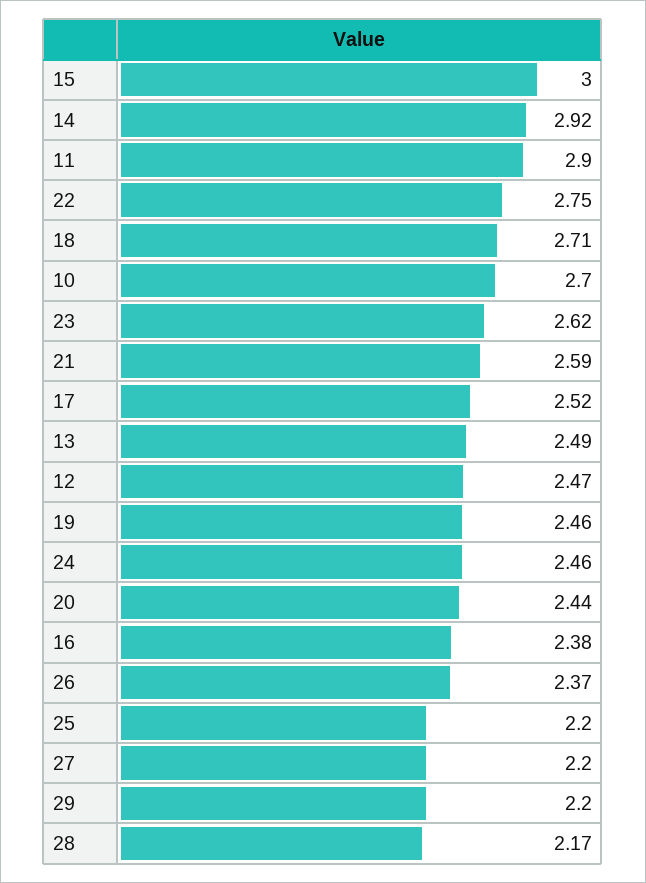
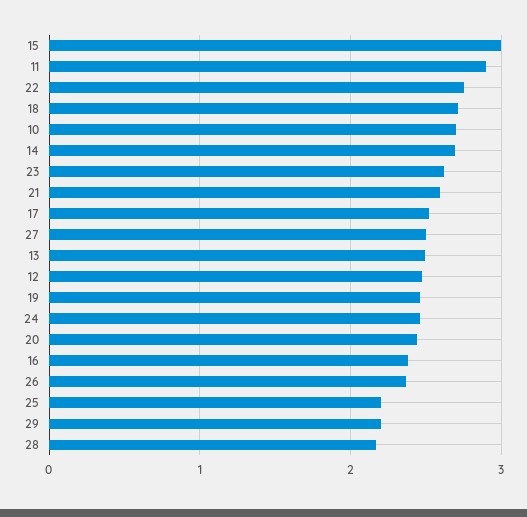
  {
    "15": 3,
-   "14": 2.92,
+   "14": 2.7,
    "11": 2.9,
    "22": 2.75,
    "18": 2.71,
    "10": 2.7,
    "23": 2.62,
    "21": 2.59,
    "17": 2.52,
    "13": 2.49,
    "12": 2.47,
    "19": 2.46,
    "24": 2.46,
    "20": 2.44,
    "16": 2.38,
    "26": 2.37,
    "25": 2.2,
-   "27": 2.2,
+   "27": 2.5,
    "29": 2.2,
    "28": 2.17
  }

